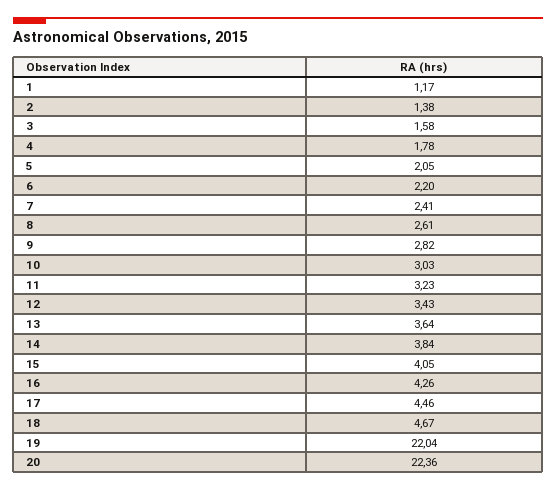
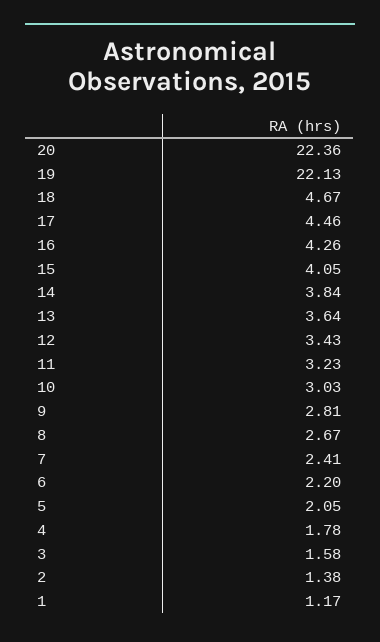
  {
    "1": 1.17,
    "2": 1.38,
    "3": 1.58,
    "4": 1.78,
    "5": 2.05,
    "6": 2.2,
    "7": 2.41,
-   "8": 2.61,
+   "8": 2.67,
-   "9": 2.82,
+   "9": 2.81,
    "10": 3.03,
    "11": 3.23,
    "12": 3.43,
    "13": 3.64,
    "14": 3.84,
    "15": 4.05,
    "16": 4.26,
    "17": 4.46,
    "18": 4.67,
-   "19": 22.04,
+   "19": 22.13,
    "20": 22.36
  }

